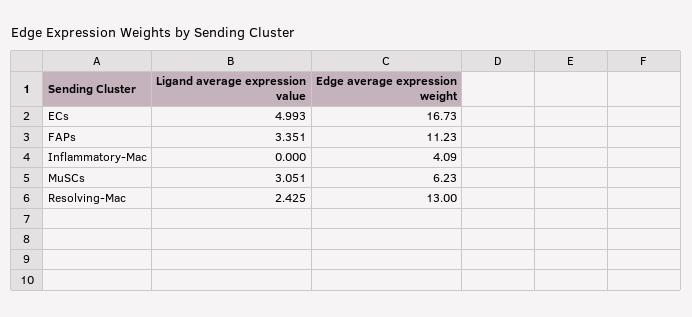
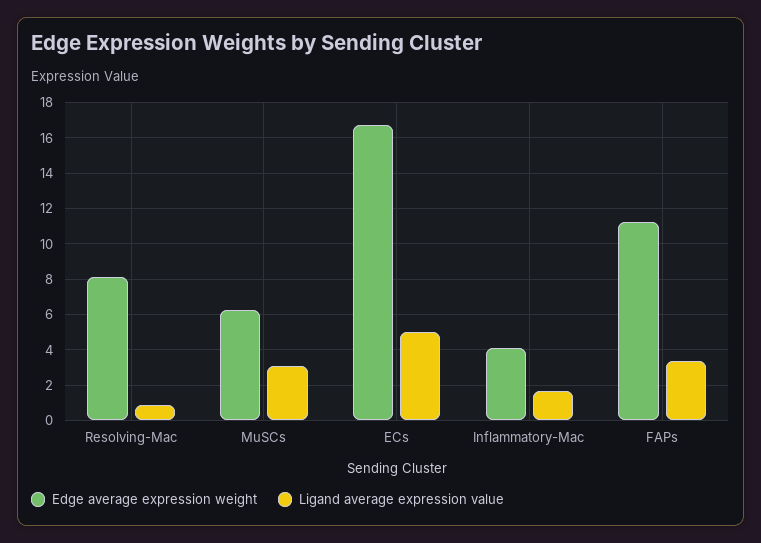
  {
    "Ligand average expression value": {
      "ECs": 4.993,
      "FAPs": 3.351,
-     "Inflammatory-Mac": 0,
+     "Inflammatory-Mac": 1.5,
      "MuSCs": 3.051,
-     "Resolving-Mac": 2.425
+     "Resolving-Mac": 1
    },
    "Edge average expression weight": {
      "ECs": 16.73,
      "FAPs": 11.23,
      "Inflammatory-Mac": 4.09,
      "MuSCs": 6.23,
-     "Resolving-Mac": 13
+     "Resolving-Mac": 8
    }
  }

